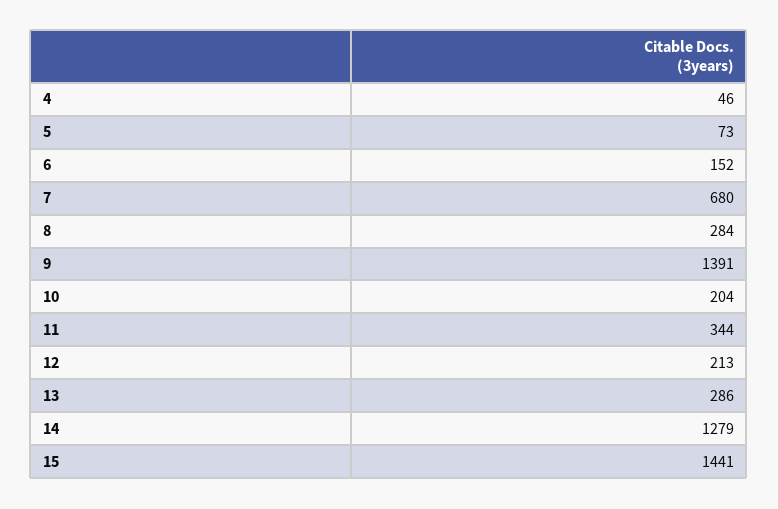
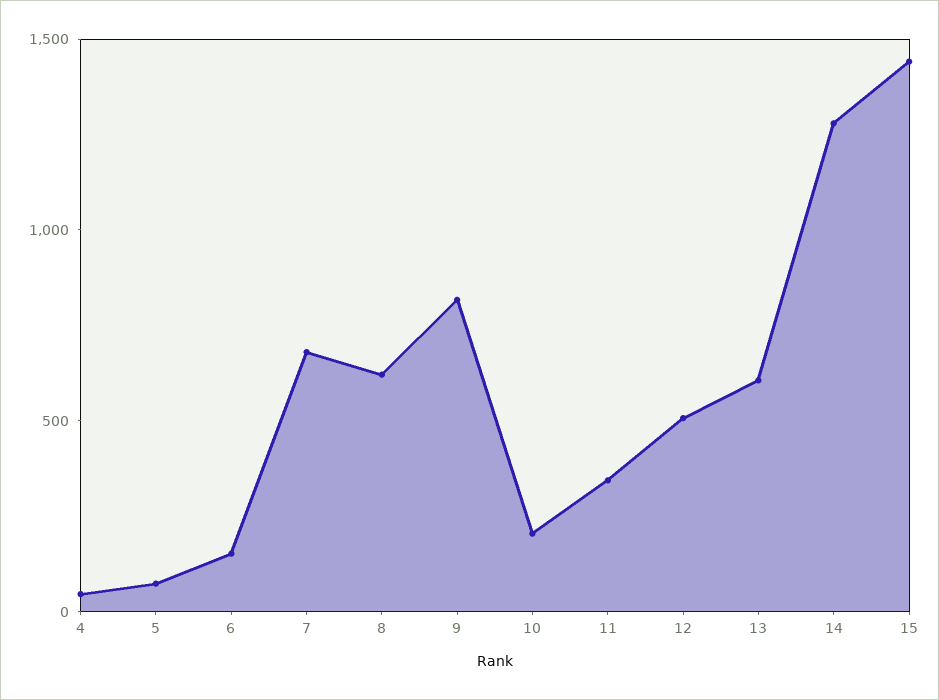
  {
    "4": 46,
    "5": 73,
    "6": 152,
    "7": 680,
-   "8": 284,
+   "8": 600,
-   "9": 1391,
+   "9": 800,
    "10": 204,
    "11": 344,
-   "12": 213,
+   "12": 500,
-   "13": 286,
+   "13": 600,
    "14": 1279,
    "15": 1441
  }

